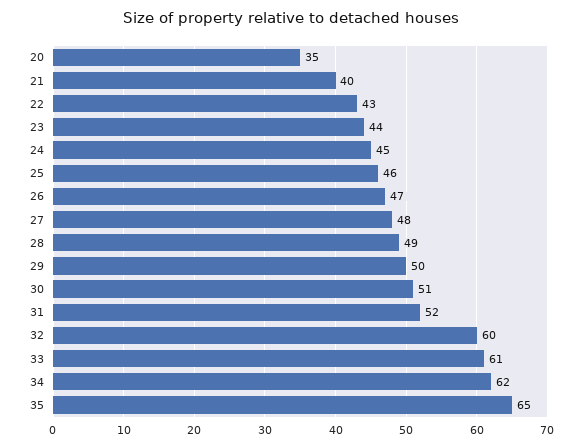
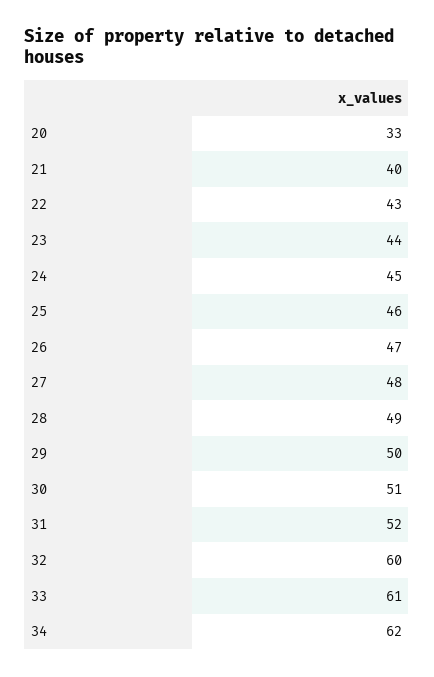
  {
-   "20": 35,
+   "20": 33,
    "21": 40,
    "22": 43,
    "23": 44,
    "24": 45,
    "25": 46,
    "26": 47,
    "27": 48,
    "28": 49,
    "29": 50,
    "30": 51,
    "31": 52,
    "32": 60,
    "33": 61,
-   "34": 62,
+   "34": 62
-   "35": 65
  }

